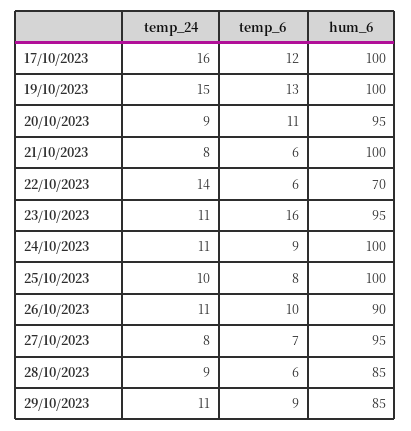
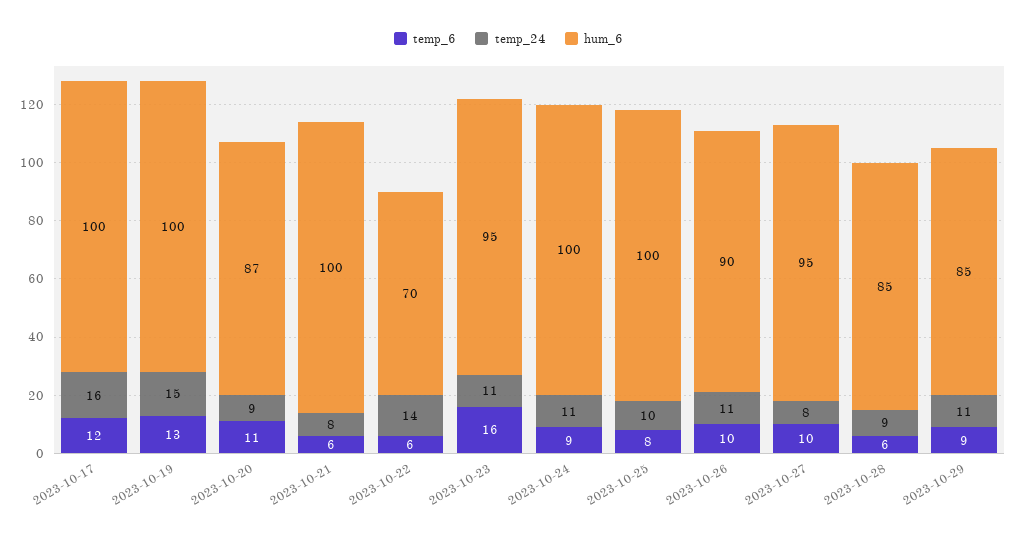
  {
    "temp_24": {
      "17/10/2023": 16,
      "19/10/2023": 15,
      "20/10/2023": 9,
      "21/10/2023": 8,
      "22/10/2023": 14,
      "23/10/2023": 11,
      "24/10/2023": 11,
      "25/10/2023": 10,
      "26/10/2023": 11,
      "27/10/2023": 8,
      "28/10/2023": 9,
      "29/10/2023": 11
    },
    "temp_6": {
      "17/10/2023": 12,
      "19/10/2023": 13,
      "20/10/2023": 11,
      "21/10/2023": 6,
      "22/10/2023": 6,
      "23/10/2023": 16,
      "24/10/2023": 9,
      "25/10/2023": 8,
      "26/10/2023": 10,
-     "27/10/2023": 7,
+     "27/10/2023": 10,
      "28/10/2023": 6,
      "29/10/2023": 9
    },
    "hum_6": {
      "17/10/2023": 100,
      "19/10/2023": 100,
-     "20/10/2023": 95,
+     "20/10/2023": 87,
      "21/10/2023": 100,
      "22/10/2023": 70,
      "23/10/2023": 95,
      "24/10/2023": 100,
      "25/10/2023": 100,
      "26/10/2023": 90,
      "27/10/2023": 95,
      "28/10/2023": 85,
      "29/10/2023": 85
    }
  }

